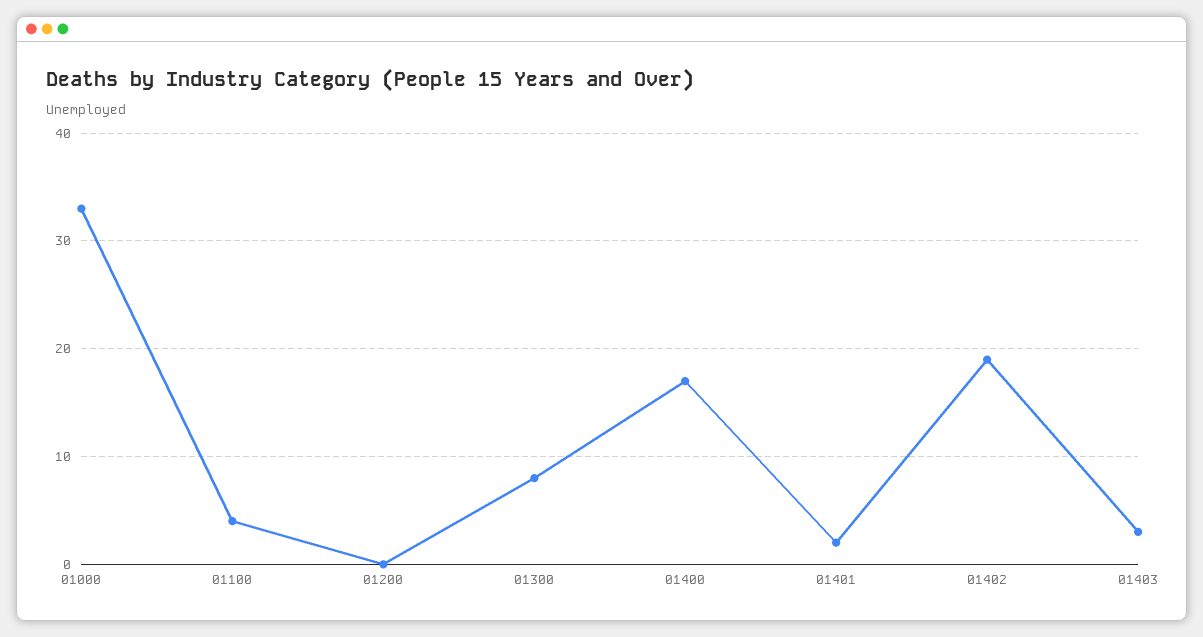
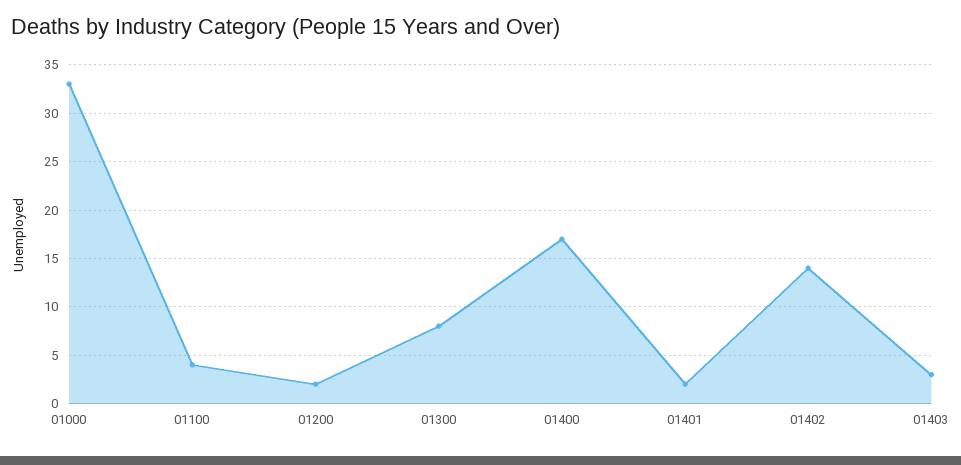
  {
    "01000": 33,
    "01100": 4,
-   "01200": 0,
+   "01200": 2,
    "01300": 8,
    "01400": 17,
    "01401": 2,
-   "01402": 19,
+   "01402": 14,
    "01403": 3
  }

